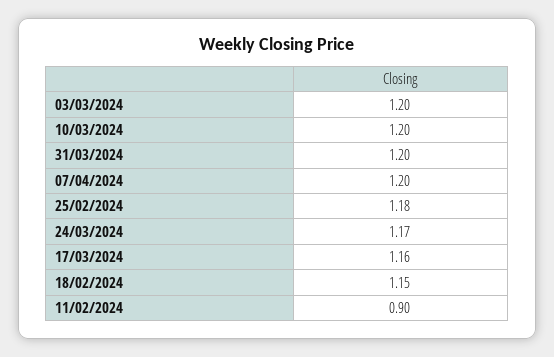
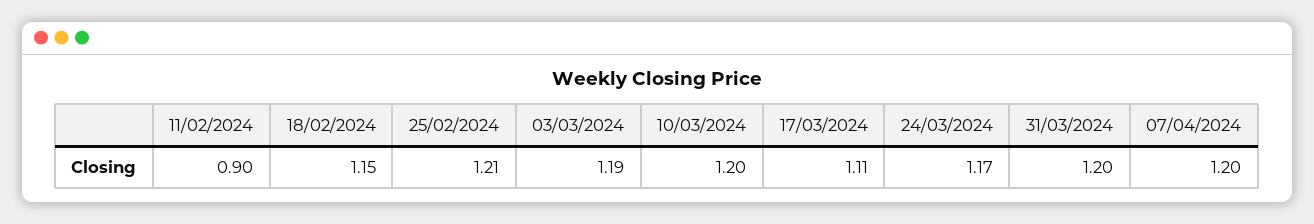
  {
-   "03/03/2024": 1.2,
+   "03/03/2024": 1.19,
    "10/03/2024": 1.2,
    "31/03/2024": 1.2,
    "07/04/2024": 1.2,
-   "25/02/2024": 1.18,
+   "25/02/2024": 1.21,
    "24/03/2024": 1.17,
-   "17/03/2024": 1.16,
+   "17/03/2024": 1.11,
    "18/02/2024": 1.15,
    "11/02/2024": 0.9
  }

